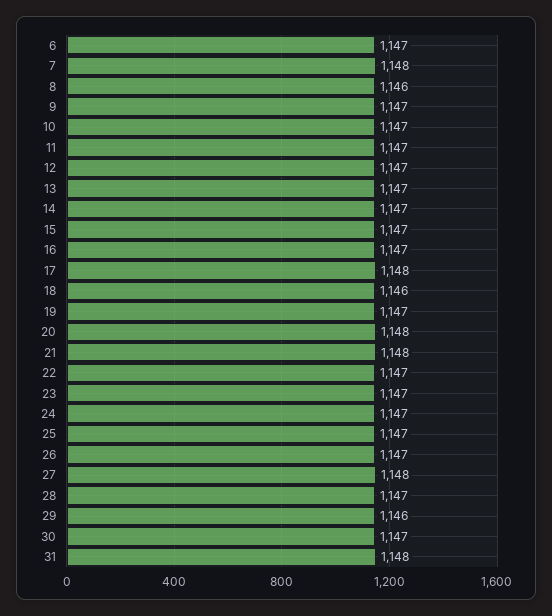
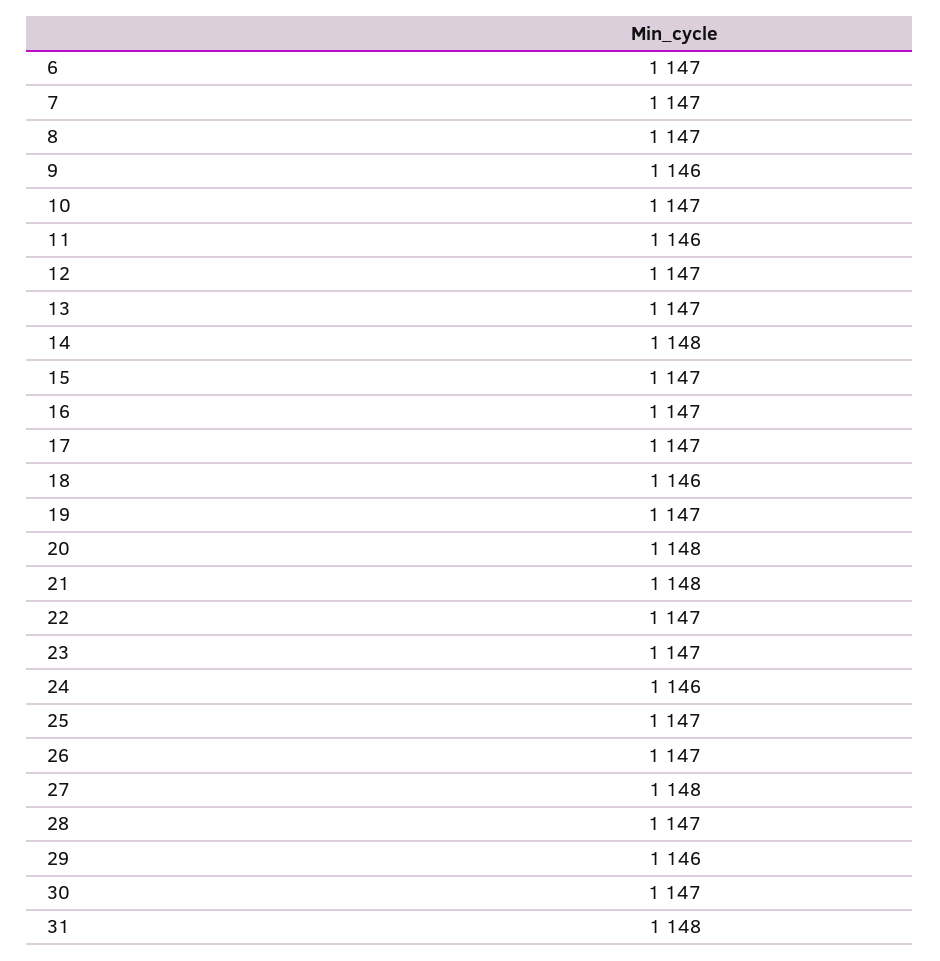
  {
    "6": 1147,
-   "7": 1148,
+   "7": 1147,
-   "8": 1146,
+   "8": 1147,
-   "9": 1147,
+   "9": 1146,
    "10": 1147,
-   "11": 1147,
+   "11": 1146,
    "12": 1147,
    "13": 1147,
-   "14": 1147,
+   "14": 1148,
    "15": 1147,
    "16": 1147,
-   "17": 1148,
+   "17": 1147,
    "18": 1146,
    "19": 1147,
    "20": 1148,
    "21": 1148,
    "22": 1147,
    "23": 1147,
-   "24": 1147,
+   "24": 1146,
    "25": 1147,
    "26": 1147,
    "27": 1148,
    "28": 1147,
    "29": 1146,
    "30": 1147,
    "31": 1148
  }

